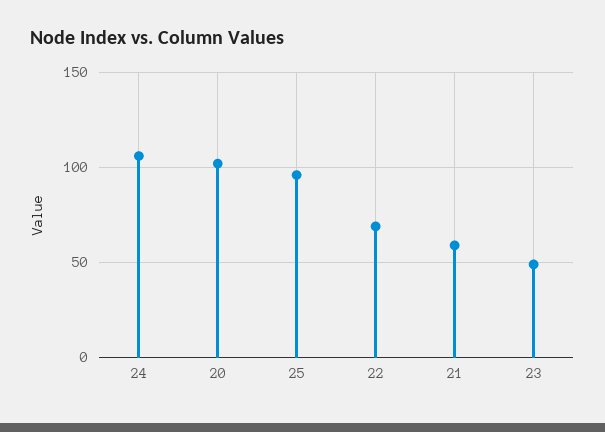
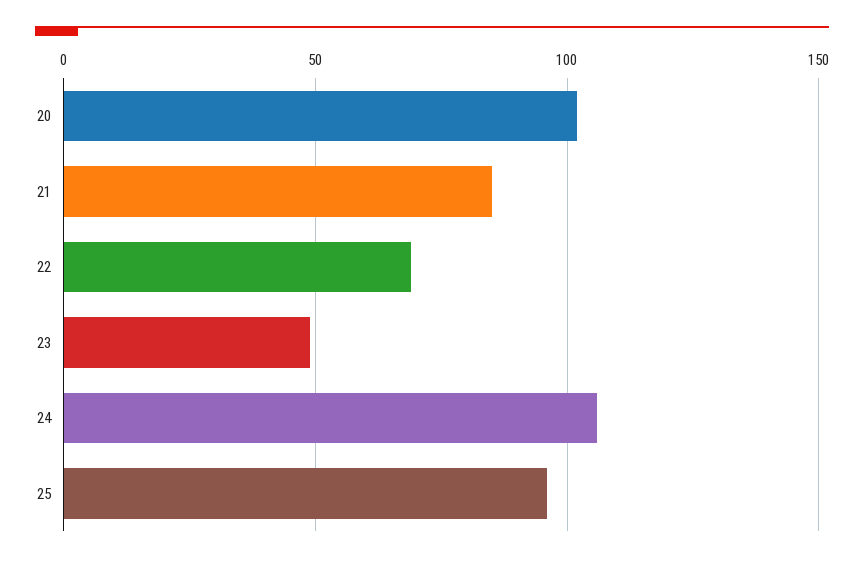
  {
    "24": 105,
    "20": 100,
    "25": 95,
    "22": 70,
-   "21": 60,
+   "21": 85,
    "23": 50
  }

